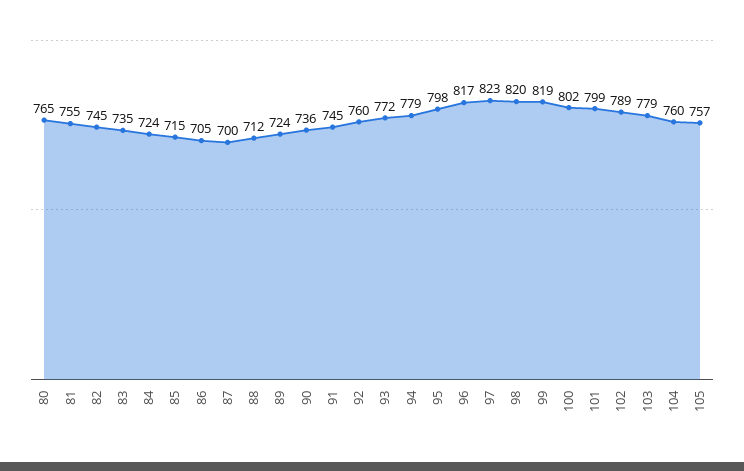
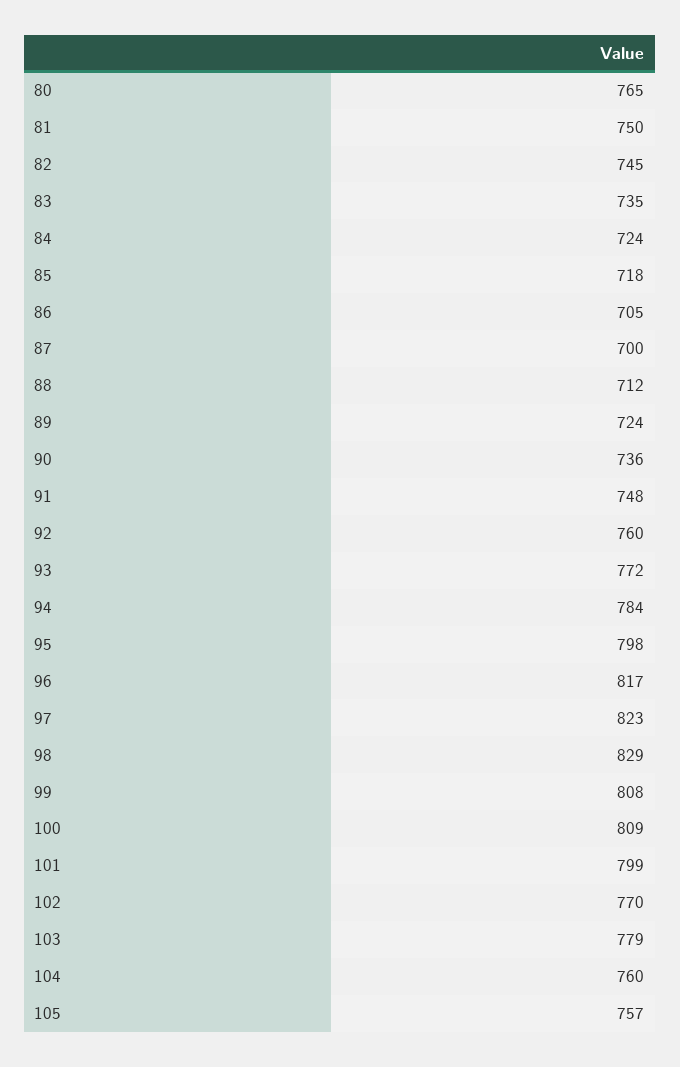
  {
    "80": 765,
-   "81": 755,
+   "81": 750,
    "82": 745,
    "83": 735,
    "84": 724,
-   "85": 715,
+   "85": 718,
    "86": 705,
    "87": 700,
    "88": 712,
    "89": 724,
    "90": 736,
-   "91": 745,
+   "91": 748,
    "92": 760,
    "93": 772,
-   "94": 779,
+   "94": 784,
    "95": 798,
    "96": 817,
    "97": 823,
-   "98": 820,
+   "98": 829,
-   "99": 819,
+   "99": 808,
-   "100": 802,
+   "100": 809,
    "101": 799,
-   "102": 789,
+   "102": 770,
    "103": 779,
    "104": 760,
    "105": 757
  }

